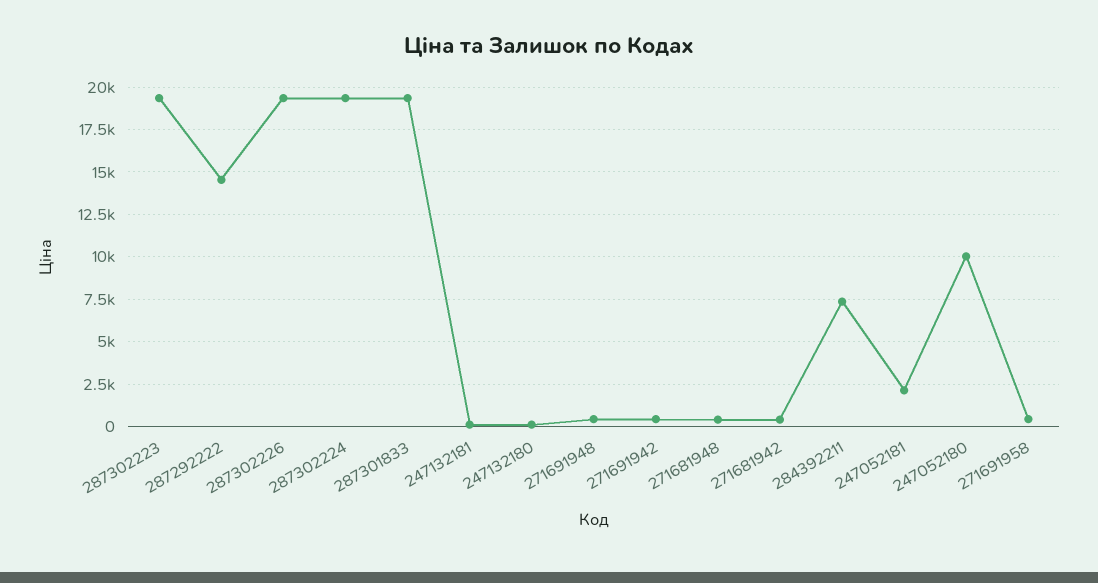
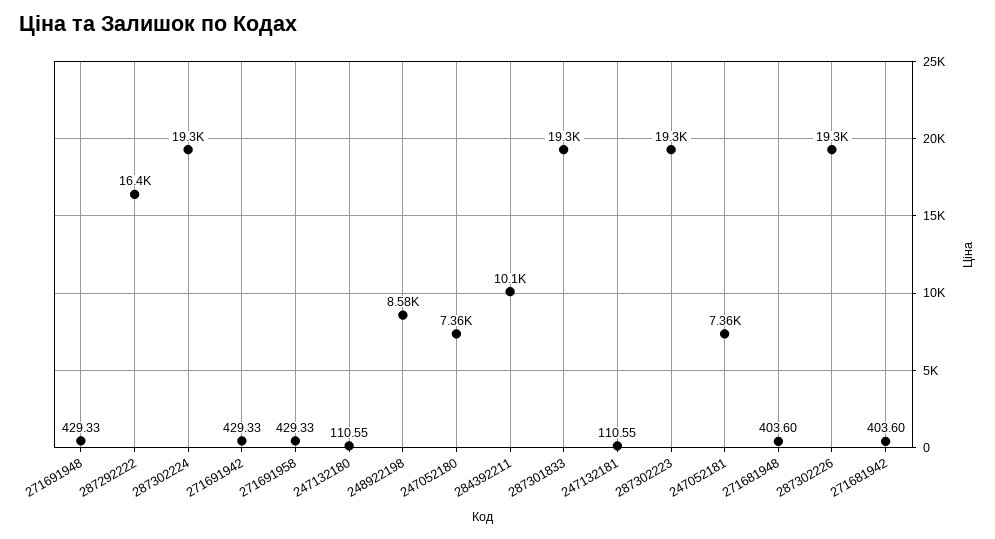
  {
    "287302223": 19300,
-   "287292222": 14500,
+   "287292222": 16400,
    "287302226": 19300,
    "287302224": 19300,
    "287301833": 19300,
    "247132181": 110.55,
    "247132180": 110.55,
    "271691948": 429.33,
    "271691942": 429.33,
    "271681948": 403.6,
    "271681942": 403.6,
-   "284392211": 7500,
+   "284392211": 10100,
-   "247052181": 2000,
+   "247052181": 7360,
-   "247052180": 10000,
+   "247052180": 7360,
-   "271691958": 429.33
+   "271691958": 429.33,
+   "248922198": 8580
  }

